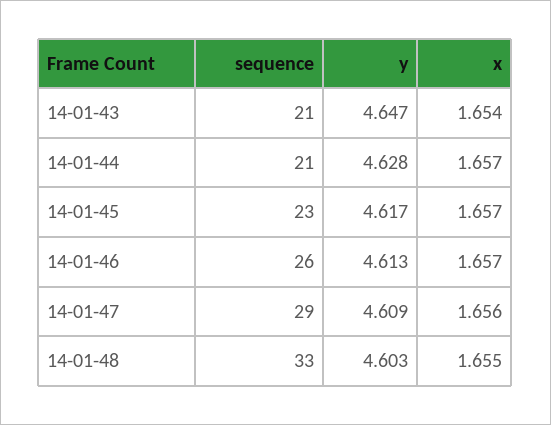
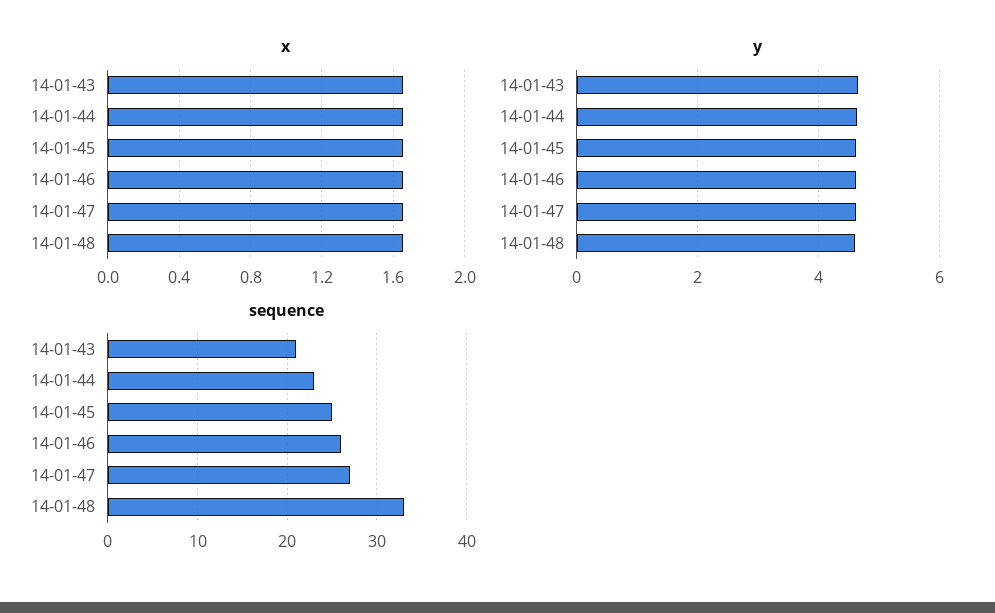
  {
    "sequence": {
      "14-01-43": 21,
-     "14-01-44": 21,
+     "14-01-44": 23,
-     "14-01-45": 23,
+     "14-01-45": 25,
      "14-01-46": 26,
-     "14-01-47": 29,
+     "14-01-47": 27,
      "14-01-48": 33
    },
    "y": {
      "14-01-43": 4.647,
      "14-01-44": 4.628,
      "14-01-45": 4.617,
      "14-01-46": 4.613,
      "14-01-47": 4.609,
      "14-01-48": 4.603
    },
    "x": {
      "14-01-43": 1.654,
      "14-01-44": 1.657,
      "14-01-45": 1.657,
      "14-01-46": 1.657,
      "14-01-47": 1.656,
      "14-01-48": 1.655
    }
  }

